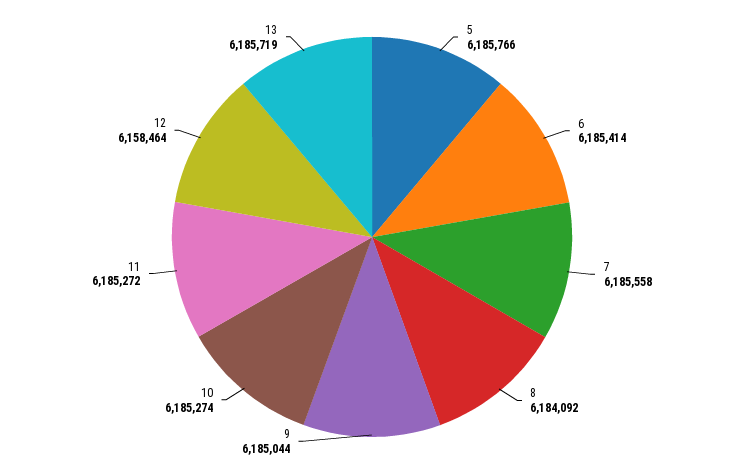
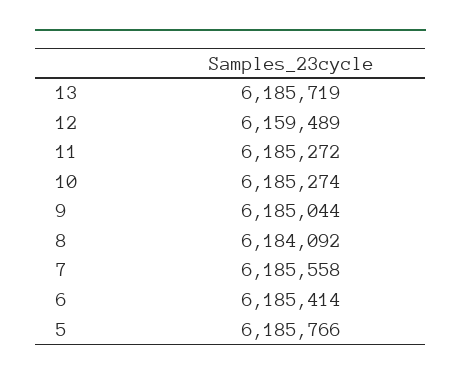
  {
    "5": 6185766,
    "6": 6185414,
    "7": 6185558,
    "8": 6184092,
    "9": 6185044,
    "10": 6185274,
    "11": 6185272,
-   "12": 6158464,
+   "12": 6159489,
    "13": 6185719
  }

